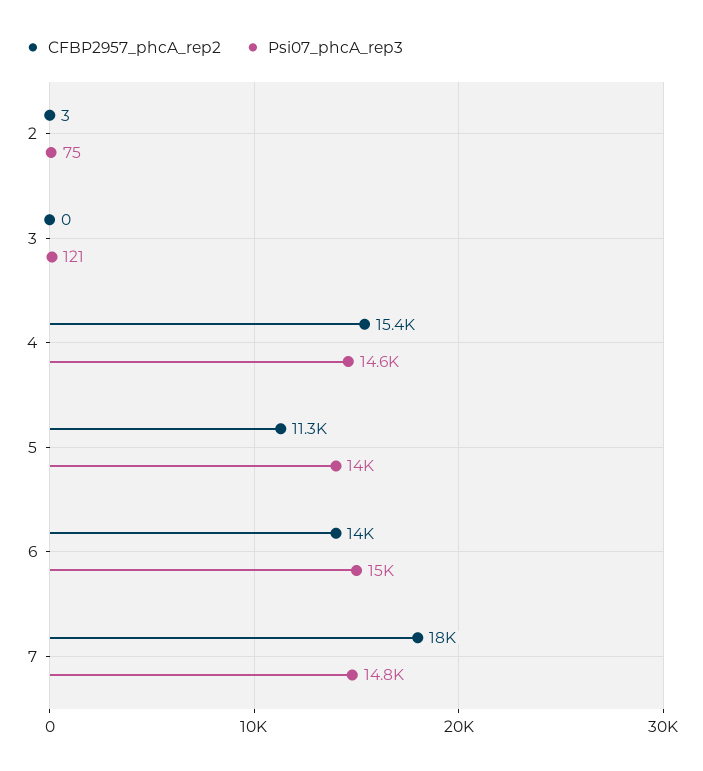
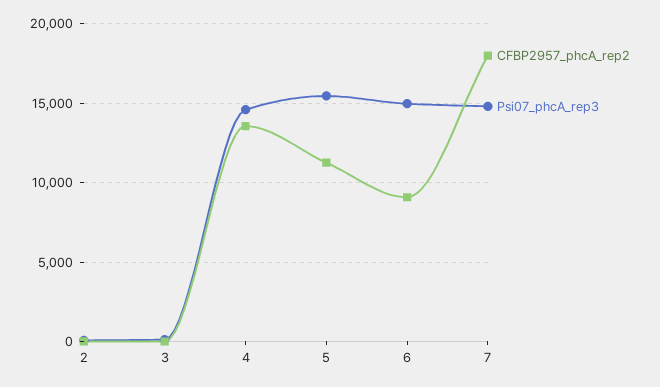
  {
    "CFBP2957_phcA_rep2": {
      "2": 3,
      "3": 0,
-     "4": 15400,
+     "4": 13500,
      "5": 11300,
-     "6": 14000,
+     "6": 9000,
      "7": 18000
    },
    "Psi07_phcA_rep3": {
      "2": 75,
      "3": 121,
      "4": 14600,
-     "5": 14000,
+     "5": 15500,
      "6": 15000,
      "7": 14800
    }
  }

